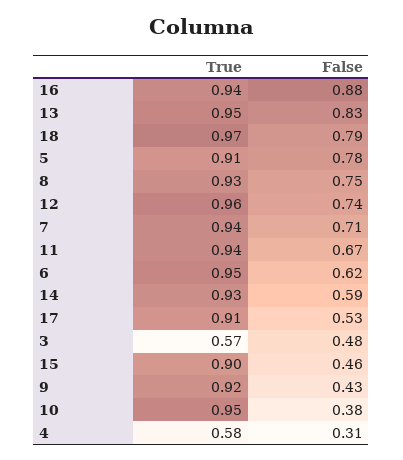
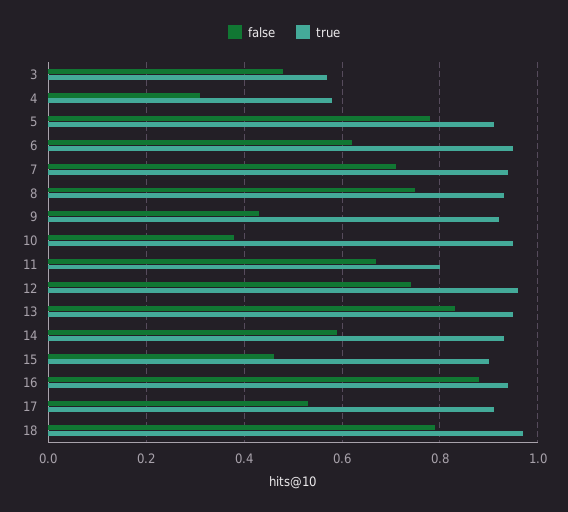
  {
    "True": {
      "16": 0.94,
      "13": 0.95,
      "18": 0.97,
      "5": 0.91,
      "8": 0.93,
      "12": 0.96,
      "7": 0.94,
-     "11": 0.94,
+     "11": 0.8,
      "6": 0.95,
      "14": 0.93,
      "17": 0.91,
      "3": 0.57,
      "15": 0.9,
      "9": 0.92,
      "10": 0.95,
      "4": 0.58
    },
    "False": {
      "16": 0.88,
      "13": 0.83,
      "18": 0.79,
      "5": 0.78,
      "8": 0.75,
      "12": 0.74,
      "7": 0.71,
      "11": 0.67,
      "6": 0.62,
      "14": 0.59,
      "17": 0.53,
      "3": 0.48,
      "15": 0.46,
      "9": 0.43,
      "10": 0.38,
      "4": 0.31
    }
  }

